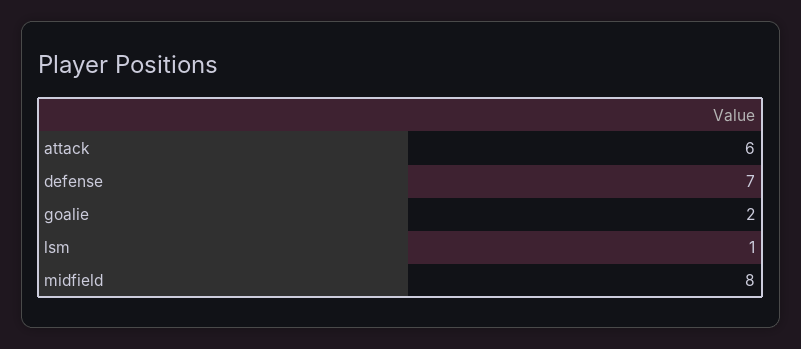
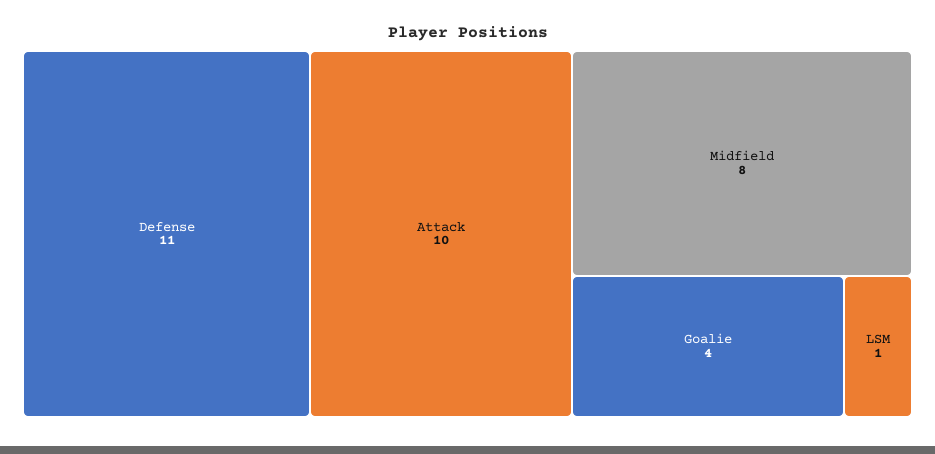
  {
-   "attack": 6,
+   "attack": 10,
-   "defense": 7,
+   "defense": 11,
-   "goalie": 2,
+   "goalie": 4,
    "lsm": 1,
    "midfield": 8
  }

